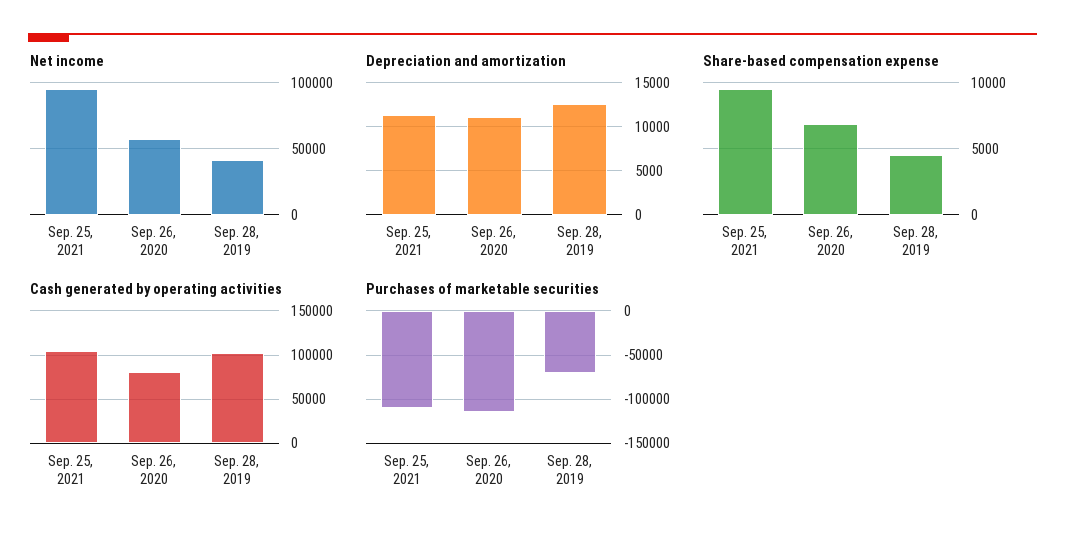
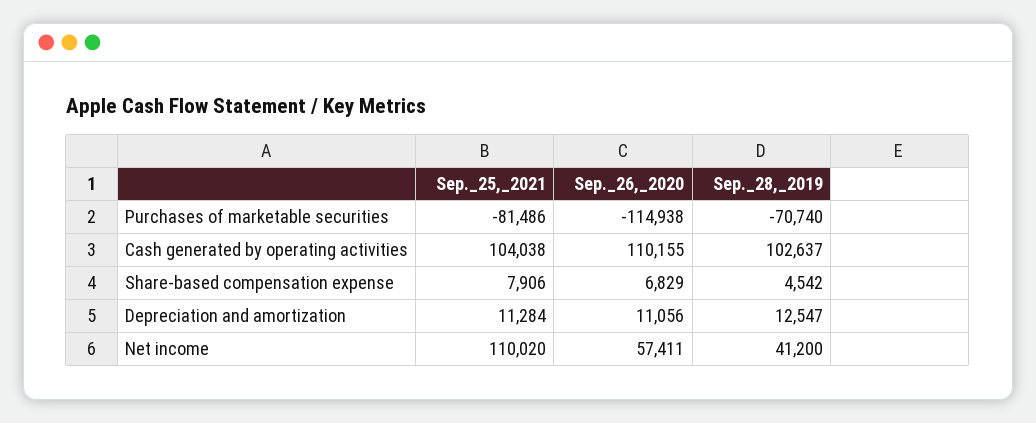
  {
    "Net income": {
-     "Sep. 25, 2021": 95000,
+     "Sep. 25, 2021": 110020,
      "Sep. 26, 2020": 57411,
      "Sep. 28, 2019": 41200
    },
    "Depreciation and amortization": {
      "Sep. 25, 2021": 11284,
      "Sep. 26, 2020": 11056,
      "Sep. 28, 2019": 12547
    },
    "Share-based compensation expense": {
-     "Sep. 25, 2021": 9500,
+     "Sep. 25, 2021": 7906,
      "Sep. 26, 2020": 6829,
      "Sep. 28, 2019": 4542
    },
    "Cash generated by operating activities": {
      "Sep. 25, 2021": 104038,
-     "Sep. 26, 2020": 80000,
+     "Sep. 26, 2020": 110155,
      "Sep. 28, 2019": 102637
    },
    "Purchases of marketable securities": {
-     "Sep. 25, 2021": -110000,
+     "Sep. 25, 2021": -81486,
      "Sep. 26, 2020": -114938,
      "Sep. 28, 2019": -70740
    }
  }

